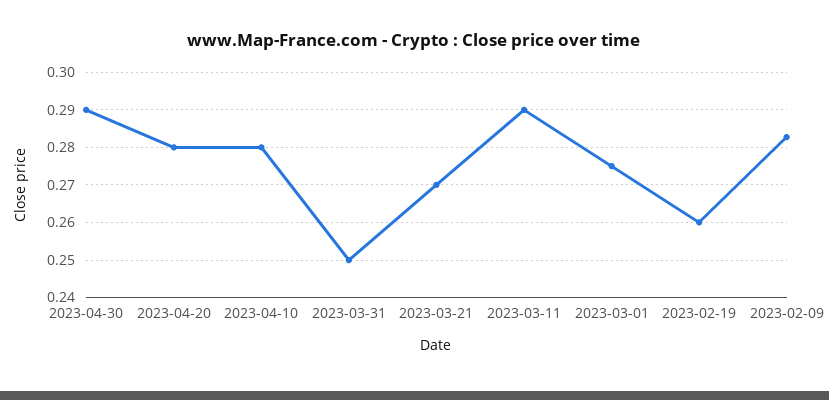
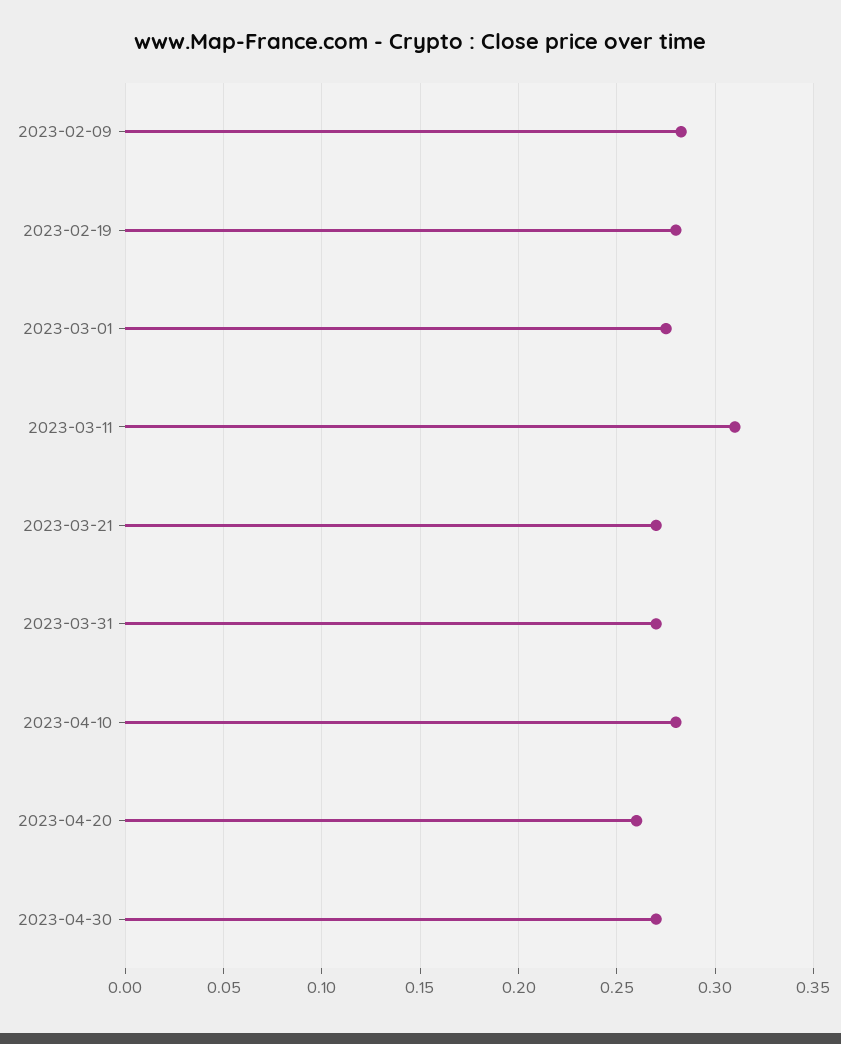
  {
-   "2023-04-30": 0.29,
+   "2023-04-30": 0.27,
-   "2023-04-20": 0.28,
+   "2023-04-20": 0.26,
    "2023-04-10": 0.28,
-   "2023-03-31": 0.25,
+   "2023-03-31": 0.27,
    "2023-03-21": 0.27,
-   "2023-03-11": 0.29,
+   "2023-03-11": 0.31,
    "2023-03-01": 0.276,
-   "2023-02-19": 0.26,
+   "2023-02-19": 0.28,
    "2023-02-09": 0.282
  }

